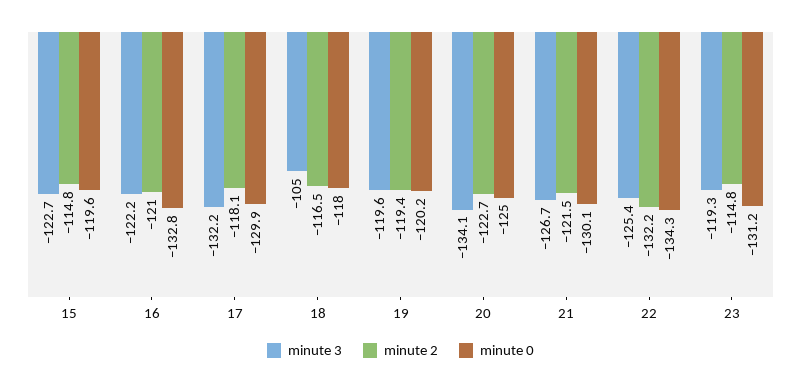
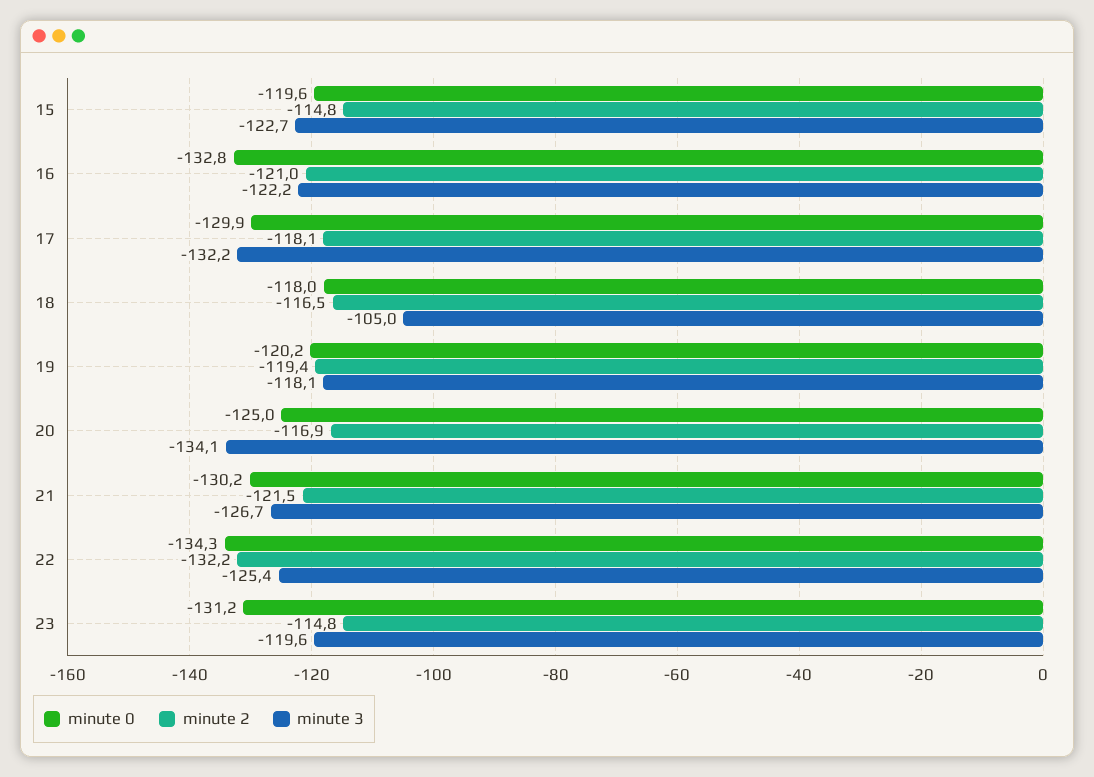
  {
    "minute 3": {
      "15": -122.7,
      "16": -122.2,
      "17": -132.2,
      "18": -105,
-     "19": -119.6,
+     "19": -118.1,
      "20": -134.1,
      "21": -126.7,
      "22": -125.4,
-     "23": -119.3
+     "23": -119.6
    },
    "minute 2": {
      "15": -114.8,
      "16": -121,
      "17": -118.1,
      "18": -116.5,
      "19": -119.4,
-     "20": -122.7,
+     "20": -116.9,
      "21": -121.5,
      "22": -132.2,
      "23": -114.8
    },
    "minute 0": {
      "15": -119.6,
      "16": -132.8,
      "17": -129.9,
      "18": -118,
      "19": -120.2,
      "20": -125,
-     "21": -130.1,
+     "21": -130.2,
      "22": -134.3,
      "23": -131.2
    }
  }

